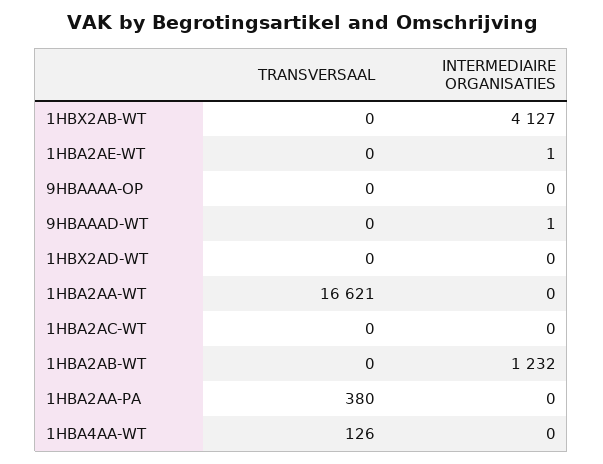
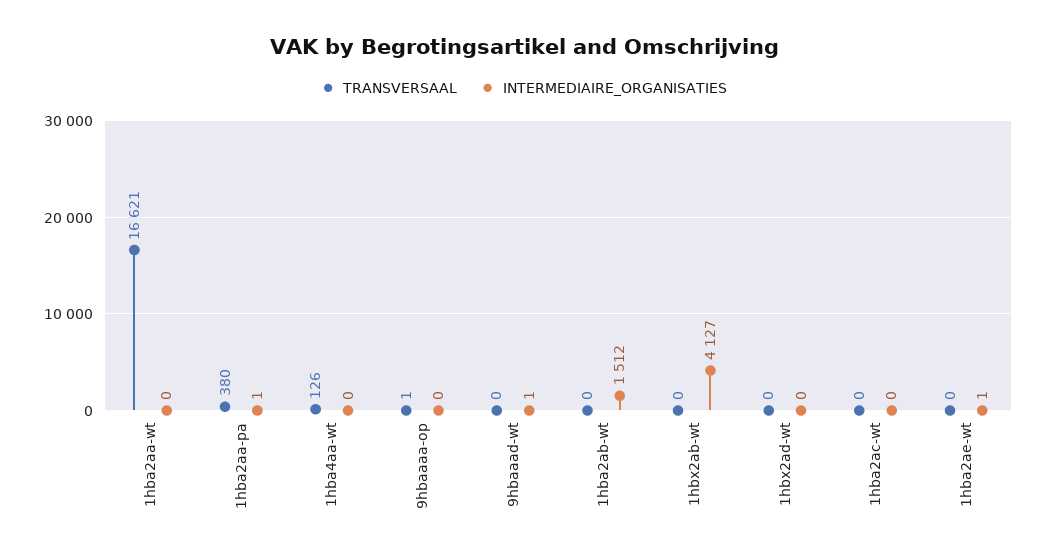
  {
    "TRANSVERSAAL": {
      "1HBX2AB-WT": 0,
      "1HBA2AE-WT": 0,
-     "9HBAAAA-OP": 0,
+     "9HBAAAA-OP": 1,
      "9HBAAAD-WT": 0,
      "1HBX2AD-WT": 0,
      "1HBA2AA-WT": 16621,
      "1HBA2AC-WT": 0,
      "1HBA2AB-WT": 0,
      "1HBA2AA-PA": 380,
      "1HBA4AA-WT": 126
    },
    "INTERMEDIAIRE ORGANISATIES": {
      "1HBX2AB-WT": 4127,
      "1HBA2AE-WT": 1,
      "9HBAAAA-OP": 0,
      "9HBAAAD-WT": 1,
      "1HBX2AD-WT": 0,
      "1HBA2AA-WT": 0,
      "1HBA2AC-WT": 0,
-     "1HBA2AB-WT": 1232,
+     "1HBA2AB-WT": 1512,
-     "1HBA2AA-PA": 0,
+     "1HBA2AA-PA": 1,
      "1HBA4AA-WT": 0
    }
  }

